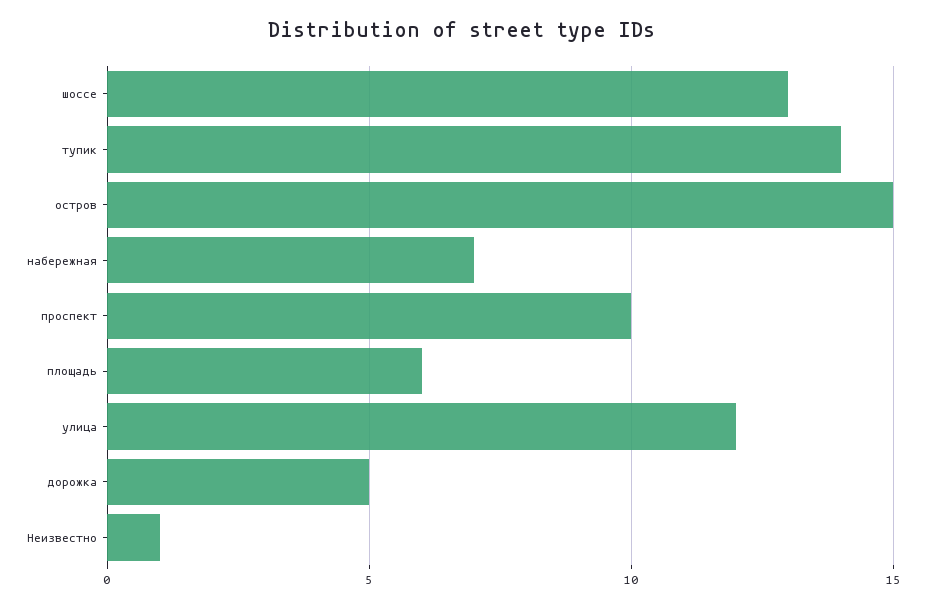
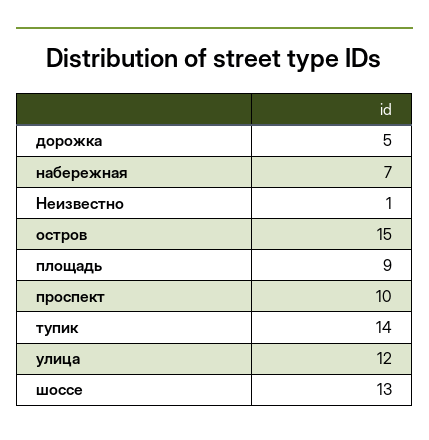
  {
    "шоссе": 13,
    "тупик": 14,
    "остров": 15,
    "набережная": 7,
    "проспект": 10,
-   "площадь": 6,
+   "площадь": 9,
    "улица": 12,
    "дорожка": 5,
    "Неизвестно": 1
  }

